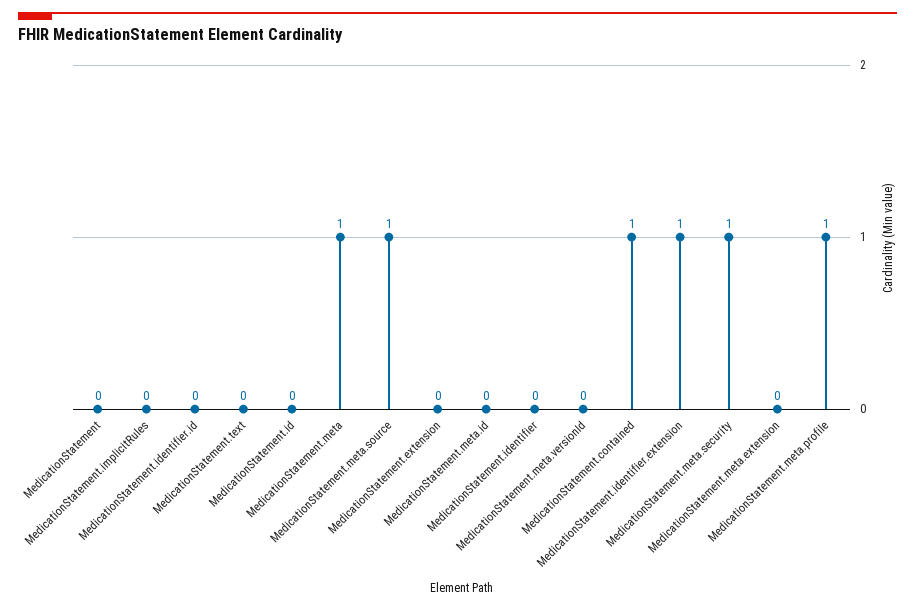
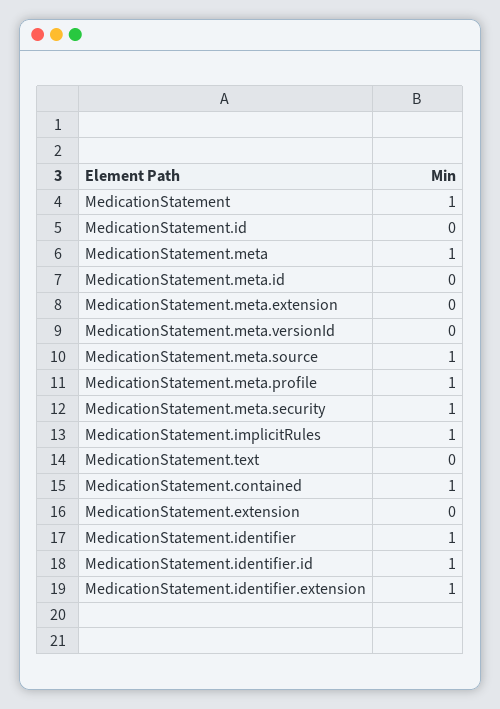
  {
-   "MedicationStatement": 0,
+   "MedicationStatement": 1,
-   "MedicationStatement.implicitRules": 0,
+   "MedicationStatement.implicitRules": 1,
-   "MedicationStatement.identifier.id": 0,
+   "MedicationStatement.identifier.id": 1,
    "MedicationStatement.text": 0,
    "MedicationStatement.id": 0,
    "MedicationStatement.meta": 1,
    "MedicationStatement.meta.source": 1,
    "MedicationStatement.extension": 0,
    "MedicationStatement.meta.id": 0,
-   "MedicationStatement.identifier": 0,
+   "MedicationStatement.identifier": 1,
    "MedicationStatement.meta.versionId": 0,
    "MedicationStatement.contained": 1,
    "MedicationStatement.identifier.extension": 1,
    "MedicationStatement.meta.security": 1,
    "MedicationStatement.meta.extension": 0,
    "MedicationStatement.meta.profile": 1
  }

